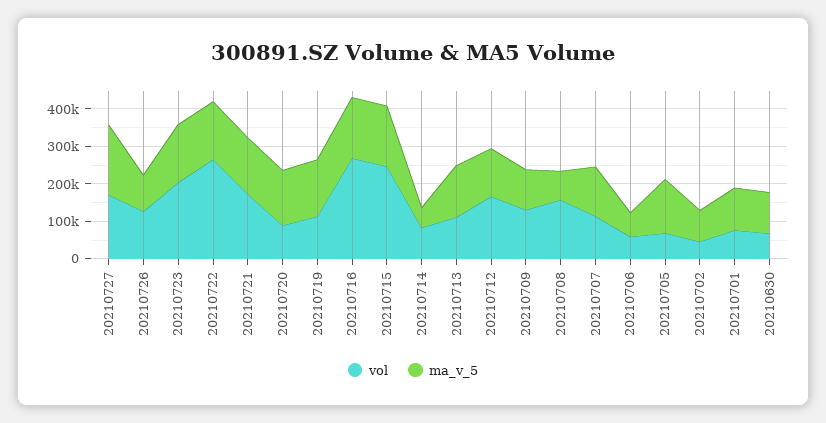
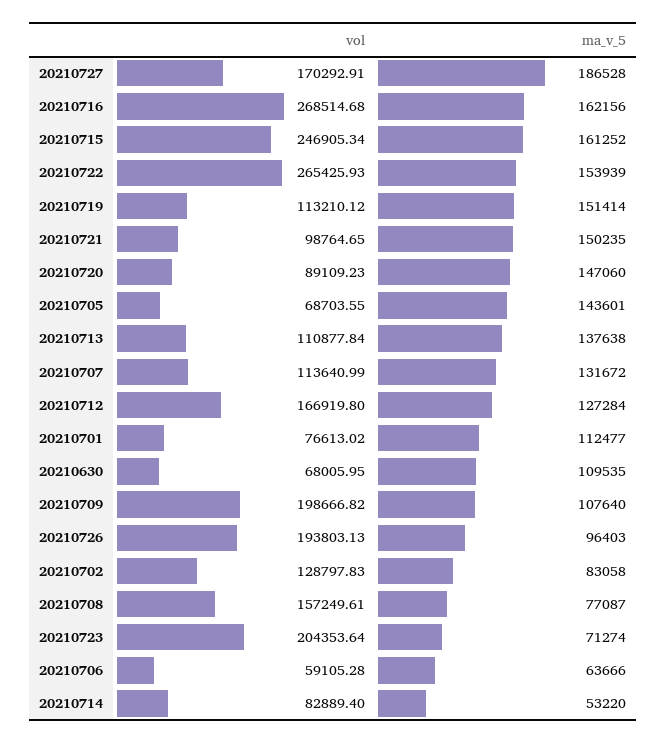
  {
    "vol": {
      "20210727": 170292.91,
-     "20210726": 125000,
+     "20210726": 193803.13,
      "20210723": 204353.64,
      "20210722": 265425.93,
-     "20210721": 175000,
+     "20210721": 98764.65,
      "20210720": 89109.23,
      "20210719": 113210.12,
      "20210716": 268514.68,
      "20210715": 246905.34,
      "20210714": 82889.4,
      "20210713": 110877.84,
      "20210712": 166919.8,
-     "20210709": 125000,
+     "20210709": 198666.82,
      "20210708": 157249.61,
      "20210707": 113640.99,
      "20210706": 59105.28,
      "20210705": 68703.55,
-     "20210702": 50000,
+     "20210702": 128797.83,
      "20210701": 76613.02,
      "20210630": 68005.95
    },
    "ma_v_5": {
      "20210727": 186528,
      "20210726": 96403,
-     "20210723": 150000,
+     "20210723": 71274,
      "20210722": 153939,
      "20210721": 150235,
      "20210720": 147060,
      "20210719": 151414,
      "20210716": 162156,
      "20210715": 161252,
      "20210714": 53220,
      "20210713": 137638,
      "20210712": 127284,
      "20210709": 107640,
      "20210708": 77087,
      "20210707": 131672,
      "20210706": 63666,
      "20210705": 143601,
      "20210702": 83058,
      "20210701": 112477,
      "20210630": 109535
    }
  }

